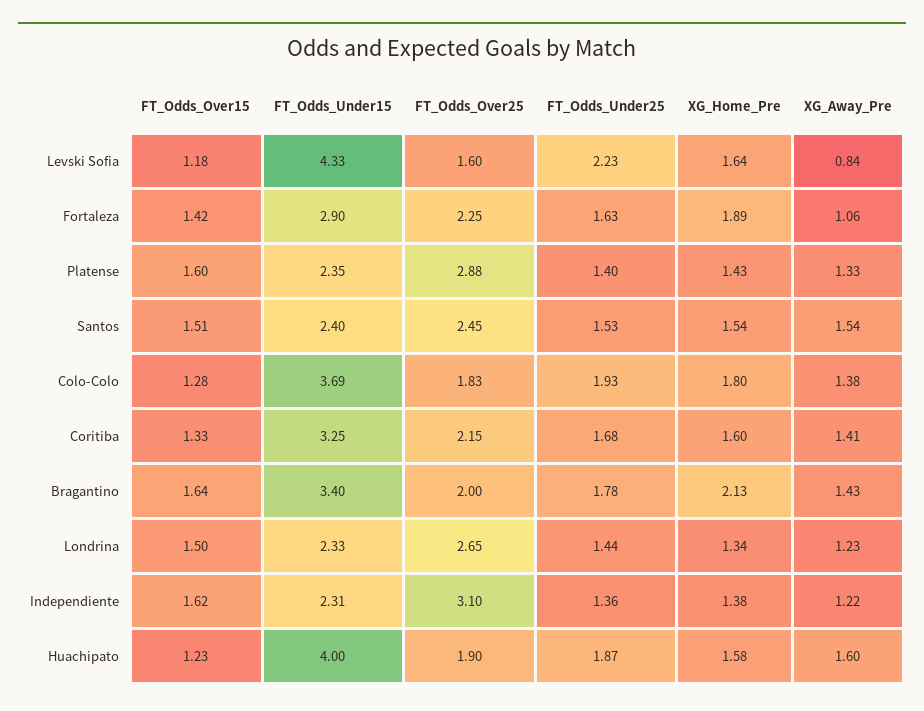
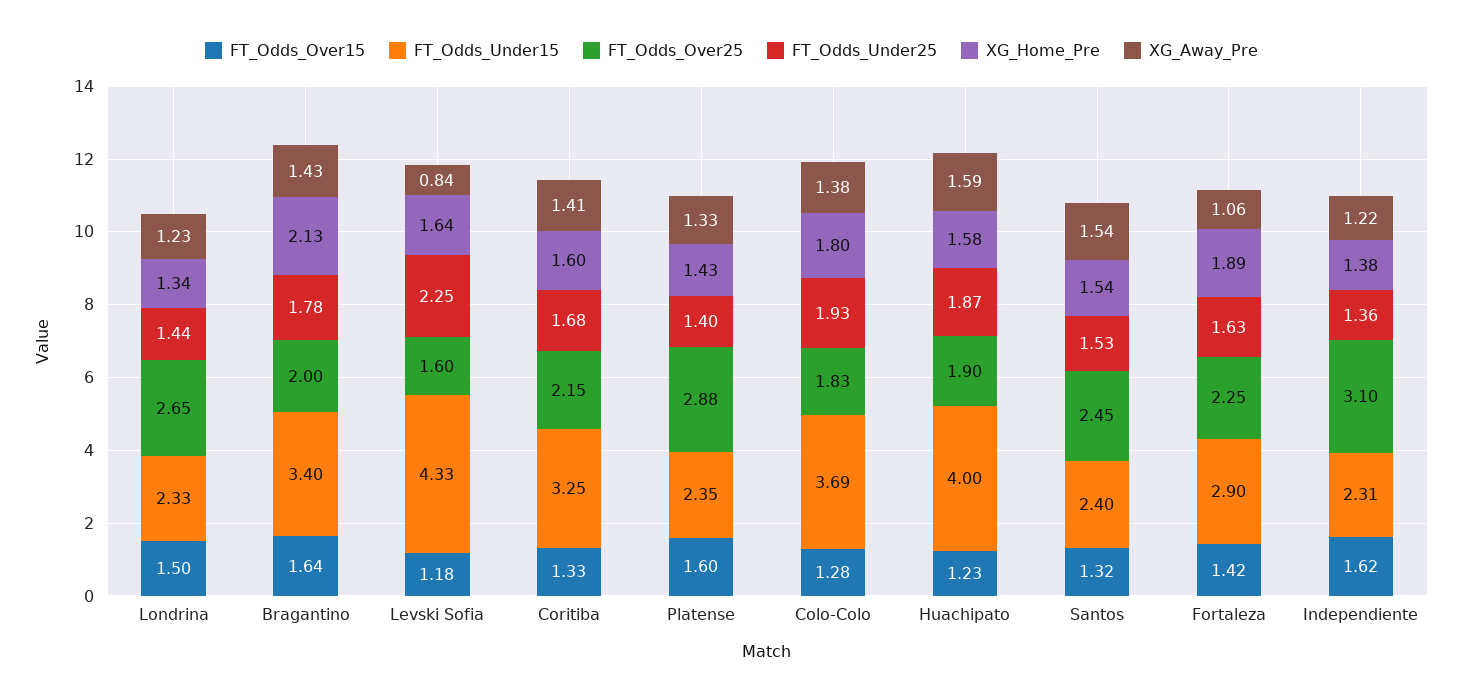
  {
    "FT_Odds_Over15": {
      "Levski Sofia": 1.18,
      "Fortaleza": 1.42,
      "Platense": 1.6,
-     "Santos": 1.51,
+     "Santos": 1.32,
      "Colo-Colo": 1.28,
      "Coritiba": 1.33,
      "Bragantino": 1.64,
      "Londrina": 1.5,
      "Independiente": 1.62,
      "Huachipato": 1.23
    },
    "FT_Odds_Under15": {
      "Levski Sofia": 4.33,
      "Fortaleza": 2.9,
      "Platense": 2.35,
      "Santos": 2.4,
      "Colo-Colo": 3.69,
      "Coritiba": 3.25,
      "Bragantino": 3.4,
      "Londrina": 2.33,
      "Independiente": 2.31,
      "Huachipato": 4
    },
    "FT_Odds_Over25": {
      "Levski Sofia": 1.6,
      "Fortaleza": 2.25,
      "Platense": 2.88,
      "Santos": 2.45,
      "Colo-Colo": 1.83,
      "Coritiba": 2.15,
      "Bragantino": 2,
      "Londrina": 2.65,
      "Independiente": 3.1,
      "Huachipato": 1.9
    },
    "FT_Odds_Under25": {
-     "Levski Sofia": 2.23,
+     "Levski Sofia": 2.25,
      "Fortaleza": 1.63,
      "Platense": 1.4,
      "Santos": 1.53,
      "Colo-Colo": 1.93,
      "Coritiba": 1.68,
      "Bragantino": 1.78,
      "Londrina": 1.44,
      "Independiente": 1.36,
      "Huachipato": 1.87
    },
    "XG_Home_Pre": {
      "Levski Sofia": 1.64,
      "Fortaleza": 1.89,
      "Platense": 1.43,
      "Santos": 1.54,
      "Colo-Colo": 1.8,
      "Coritiba": 1.6,
      "Bragantino": 2.13,
      "Londrina": 1.34,
      "Independiente": 1.38,
      "Huachipato": 1.58
    },
    "XG_Away_Pre": {
      "Levski Sofia": 0.84,
      "Fortaleza": 1.06,
      "Platense": 1.33,
      "Santos": 1.54,
      "Colo-Colo": 1.38,
      "Coritiba": 1.41,
      "Bragantino": 1.43,
      "Londrina": 1.23,
      "Independiente": 1.22,
-     "Huachipato": 1.6
+     "Huachipato": 1.59
    }
  }

